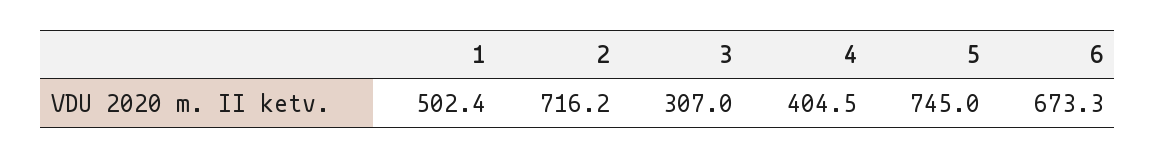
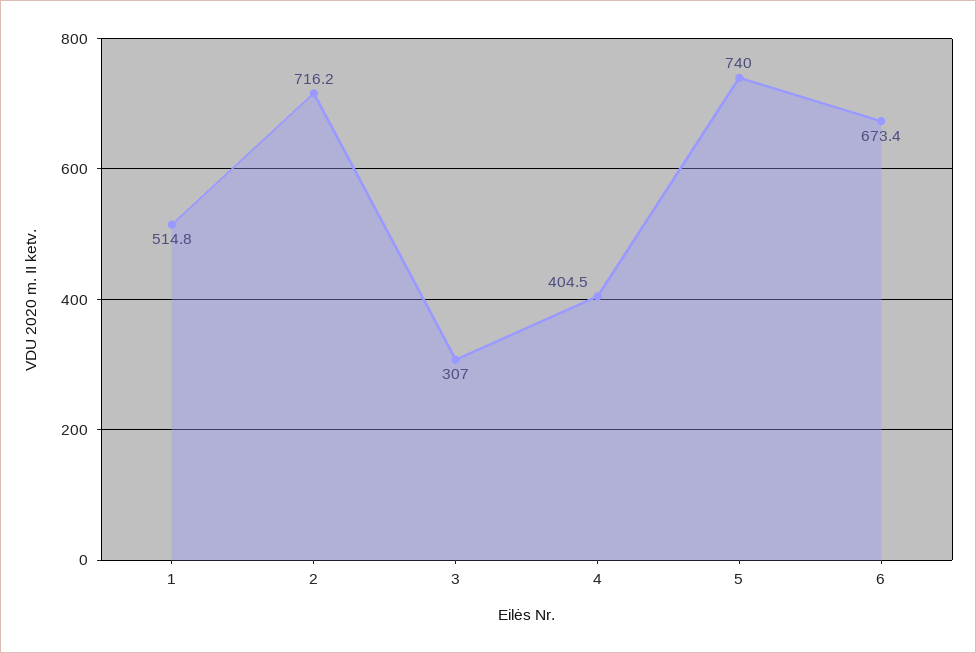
  {
-   "1": 502.4,
+   "1": 514.8,
    "2": 716.2,
    "3": 307,
    "4": 404.5,
-   "5": 745,
+   "5": 740,
-   "6": 673.3
+   "6": 673.4
  }

